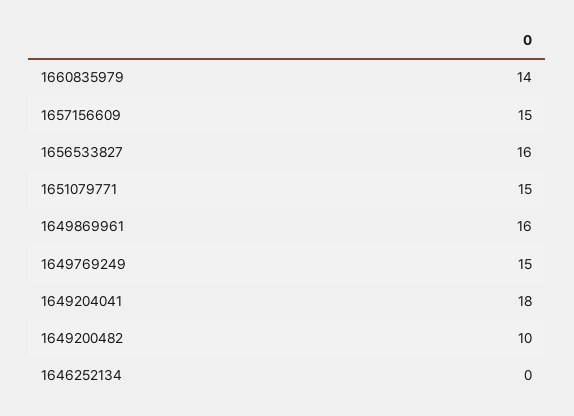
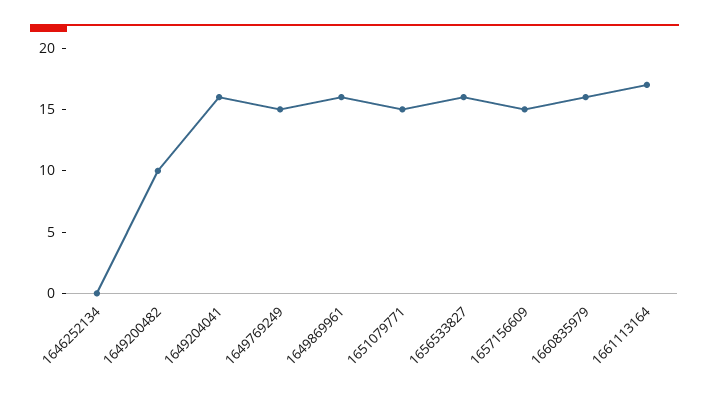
  {
-   "1660835979": 14,
+   "1660835979": 16,
    "1657156609": 15,
    "1656533827": 16,
    "1651079771": 15,
    "1649869961": 16,
    "1649769249": 15,
-   "1649204041": 18,
+   "1649204041": 16,
    "1649200482": 10,
-   "1646252134": 0
+   "1646252134": 0,
+   "1661113164": 17
  }

